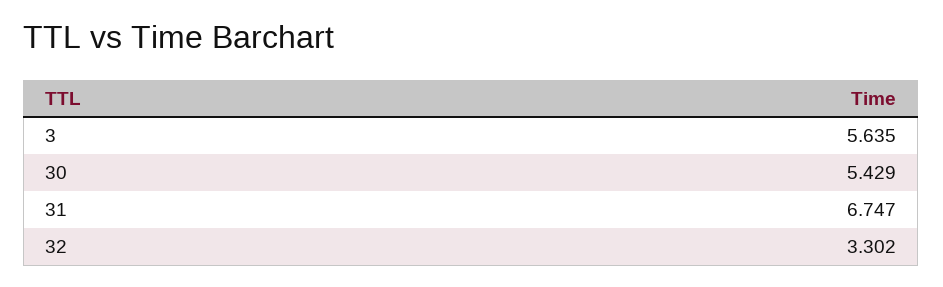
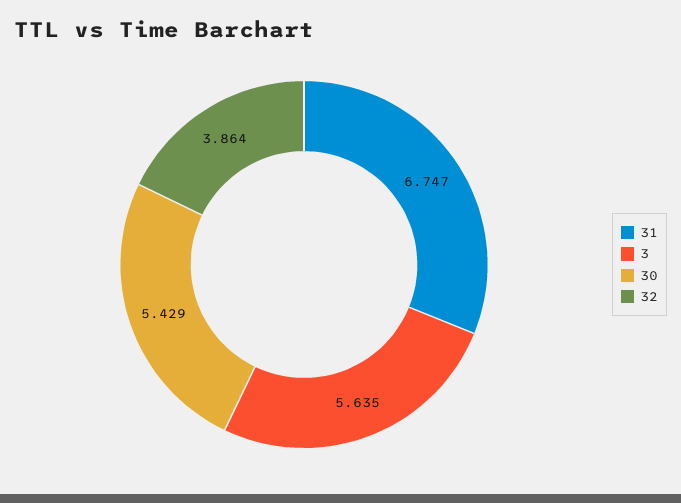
  {
    "3": 5.635,
    "30": 5.429,
    "31": 6.747,
-   "32": 3.302
+   "32": 3.864
  }

